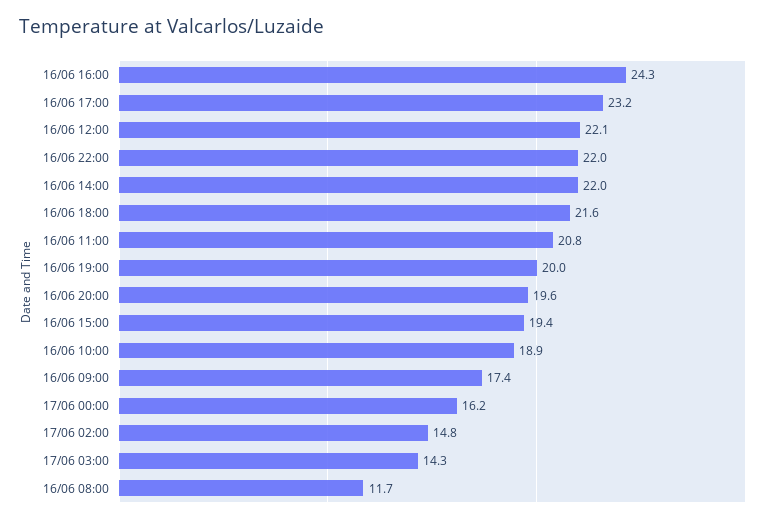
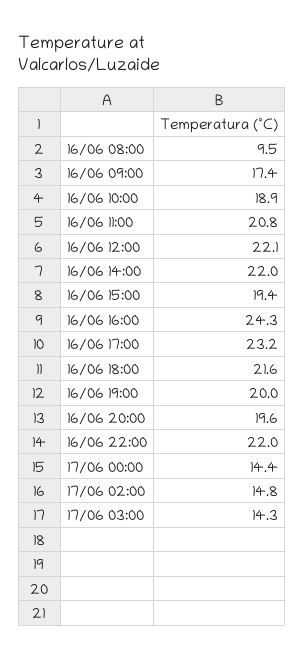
  {
    "16/06 16:00": 24.3,
    "16/06 17:00": 23.2,
    "16/06 12:00": 22.1,
    "16/06 22:00": 22,
    "16/06 14:00": 22,
    "16/06 18:00": 21.6,
    "16/06 11:00": 20.8,
    "16/06 19:00": 20,
    "16/06 20:00": 19.6,
    "16/06 15:00": 19.4,
    "16/06 10:00": 18.9,
    "16/06 09:00": 17.4,
-   "17/06 00:00": 16.2,
+   "17/06 00:00": 14.4,
    "17/06 02:00": 14.8,
    "17/06 03:00": 14.3,
-   "16/06 08:00": 11.7
+   "16/06 08:00": 9.5
  }

